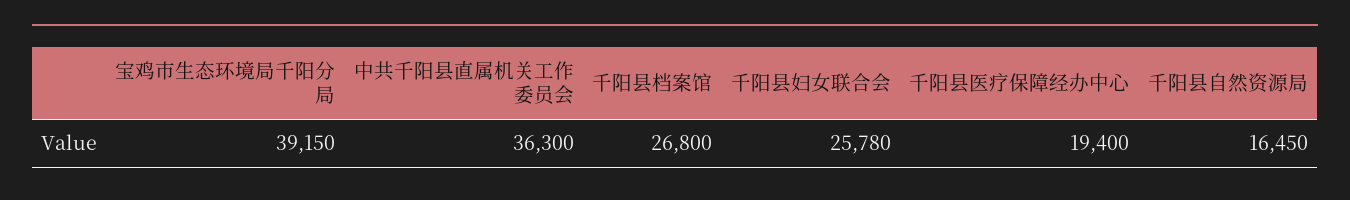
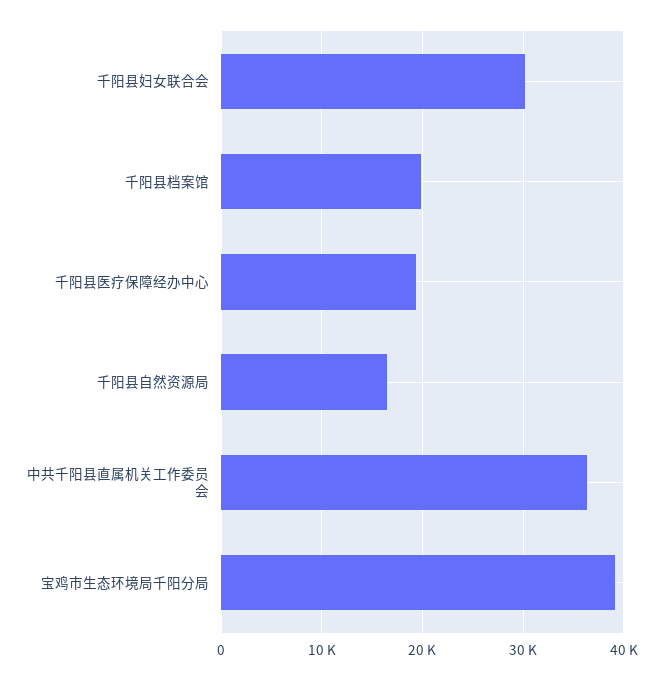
  {
    "宝鸡市生态环境局千阳分局": 39150,
    "中共千阳县直属机关工作委员会": 36300,
-   "千阳县档案馆": 26800,
+   "千阳县档案馆": 20000,
-   "千阳县妇女联合会": 25780,
+   "千阳县妇女联合会": 30000,
    "千阳县医疗保障经办中心": 19400,
    "千阳县自然资源局": 16450
  }

